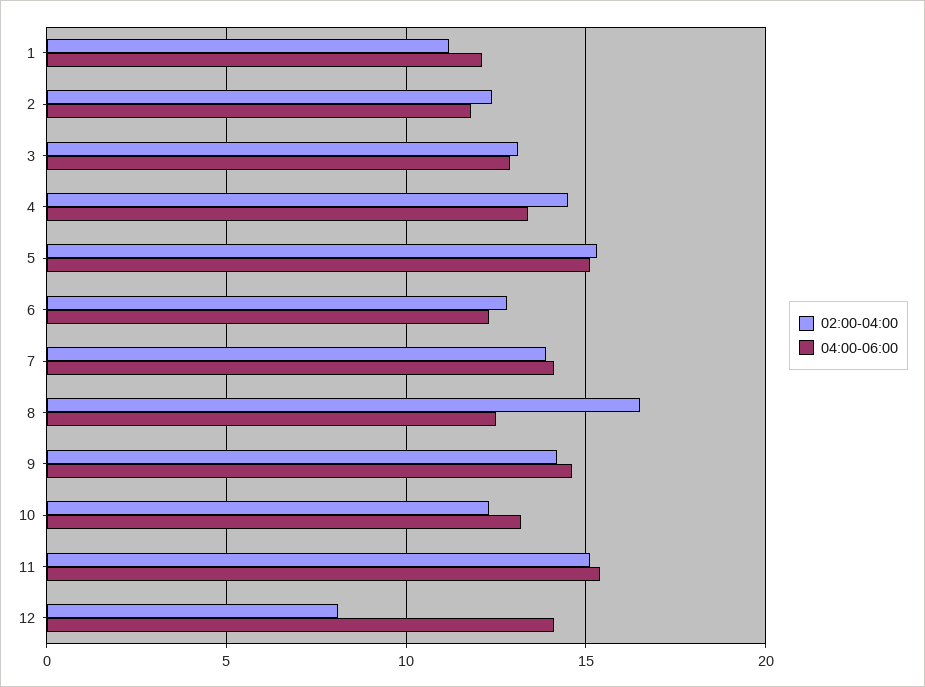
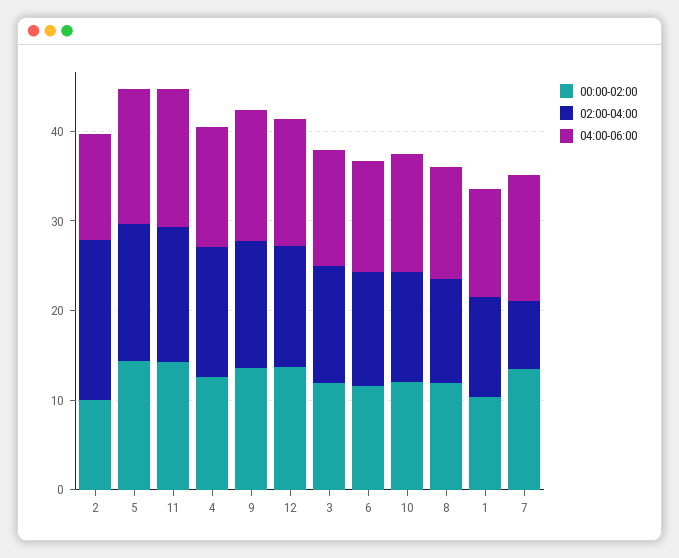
  {
    "02:00-04:00": {
      "1": 11,
-     "2": 12.5,
+     "2": 18,
      "3": 13,
      "4": 14.5,
      "5": 15.5,
      "6": 13,
-     "7": 14,
+     "7": 8,
-     "8": 16.5,
+     "8": 12,
      "9": 14,
      "10": 12.5,
      "11": 15,
-     "12": 8
+     "12": 14
    },
    "04:00-06:00": {
      "1": 12,
      "2": 12,
      "3": 13,
      "4": 13.5,
      "5": 15,
      "6": 12.5,
      "7": 14,
      "8": 12.5,
      "9": 14.5,
      "10": 13,
      "11": 15.5,
      "12": 14
-   }
+   },
+   "00:00-02:00": {
+     "2": 10,
+     "5": 14,
+     "11": 14,
+     "4": 12,
+     "9": 14,
+     "12": 14,
+     "3": 12,
+     "6": 12,
+     "10": 12,
+     "8": 12,
+     "1": 10,
+     "7": 14
+   }
  }

